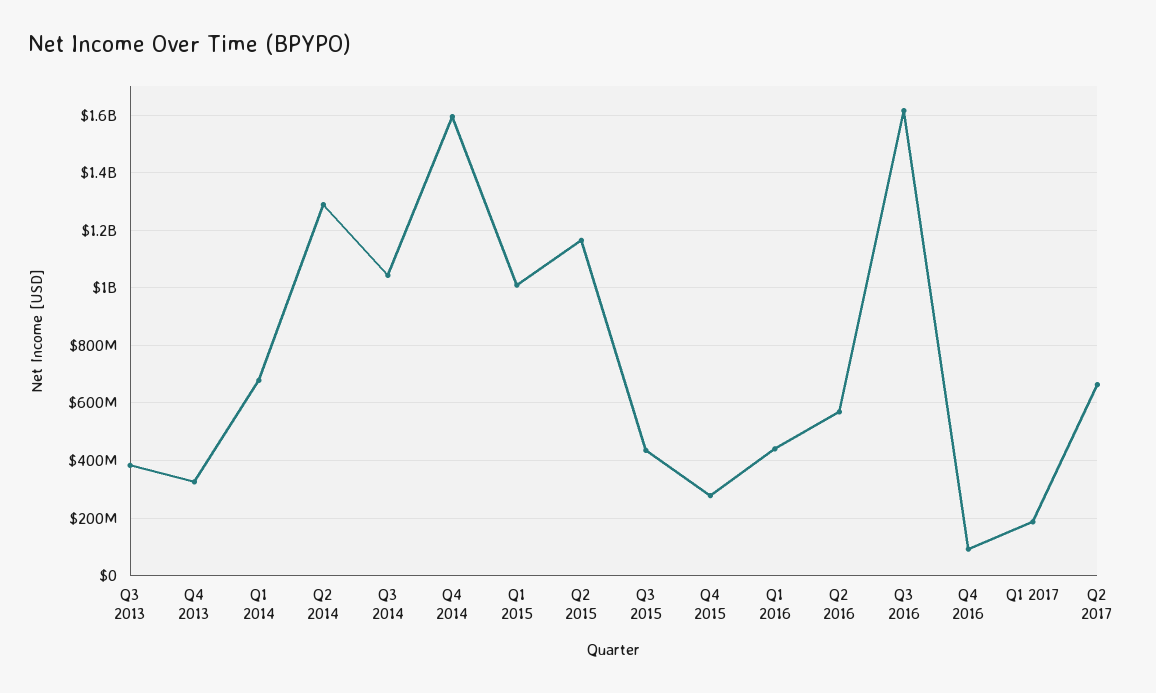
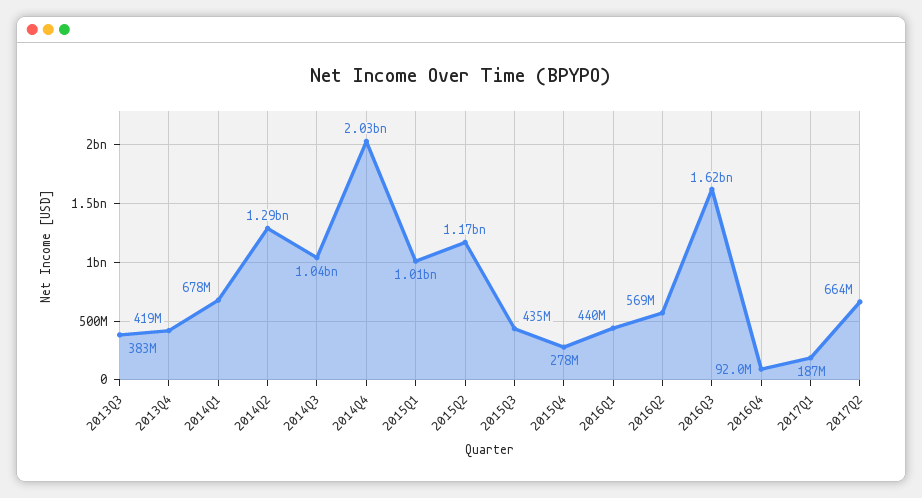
  {
    "Q3 2013": 383000000,
-   "Q4 2013": 325000000,
+   "Q4 2013": 419000000,
    "Q1 2014": 678000000,
    "Q2 2014": 1290000000,
    "Q3 2014": 1040000000,
-   "Q4 2014": 1600000000,
+   "Q4 2014": 2030000000,
    "Q1 2015": 1010000000,
    "Q2 2015": 1170000000,
    "Q3 2015": 435000000,
    "Q4 2015": 278000000,
    "Q1 2016": 440000000,
    "Q2 2016": 569000000,
    "Q3 2016": 1620000000,
    "Q4 2016": 92000000,
    "Q1 2017": 187000000,
    "Q2 2017": 664000000
  }

